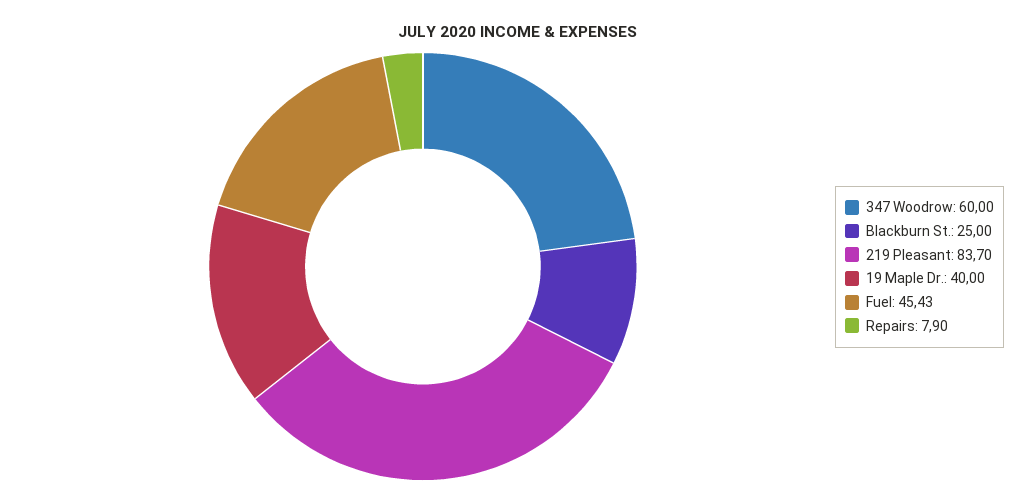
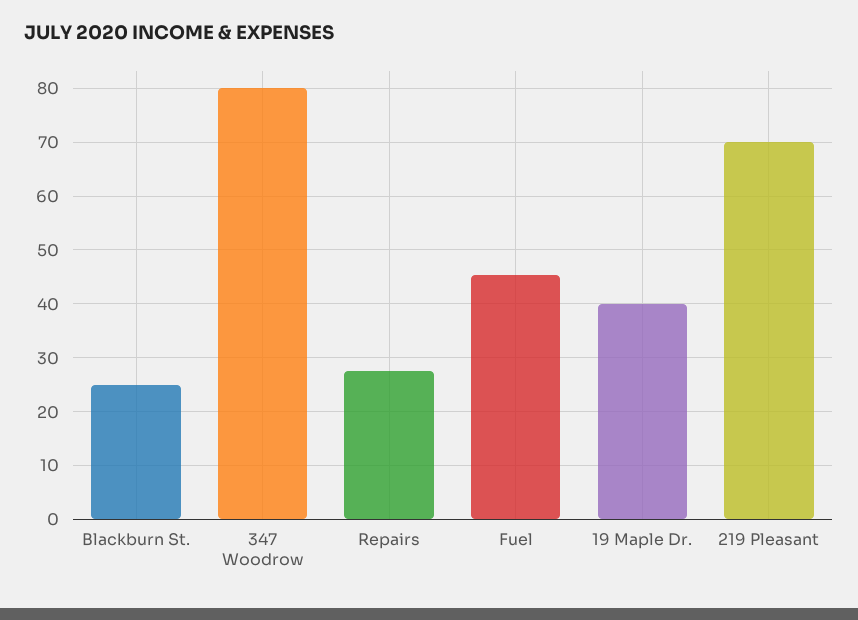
  {
-   "347 Woodrow": 60,
+   "347 Woodrow": 80,
    "Blackburn St.": 25,
-   "219 Pleasant": 83.7,
+   "219 Pleasant": 70,
    "19 Maple Dr.": 40,
    "Fuel": 45.43,
-   "Repairs": 7.9
+   "Repairs": 28
  }

